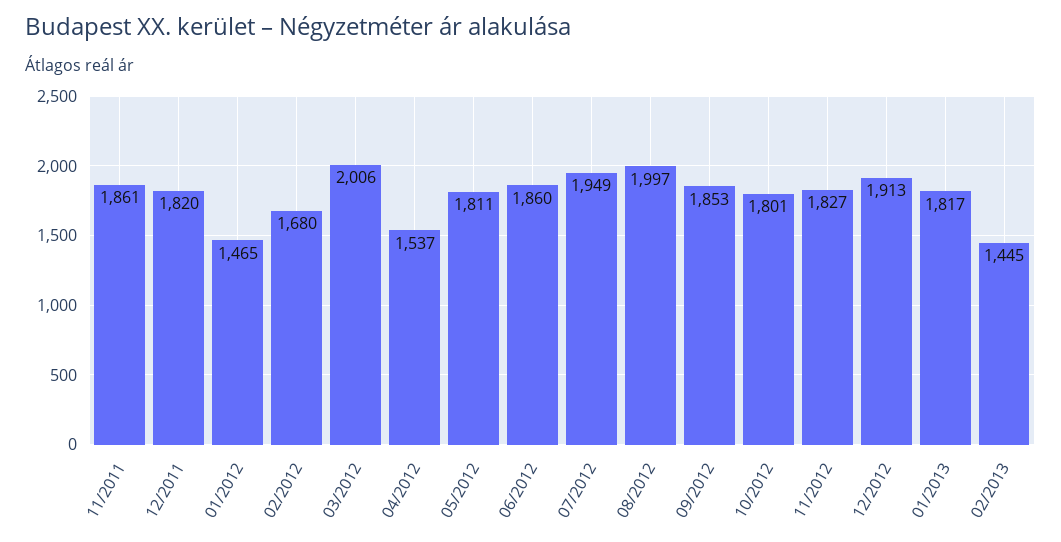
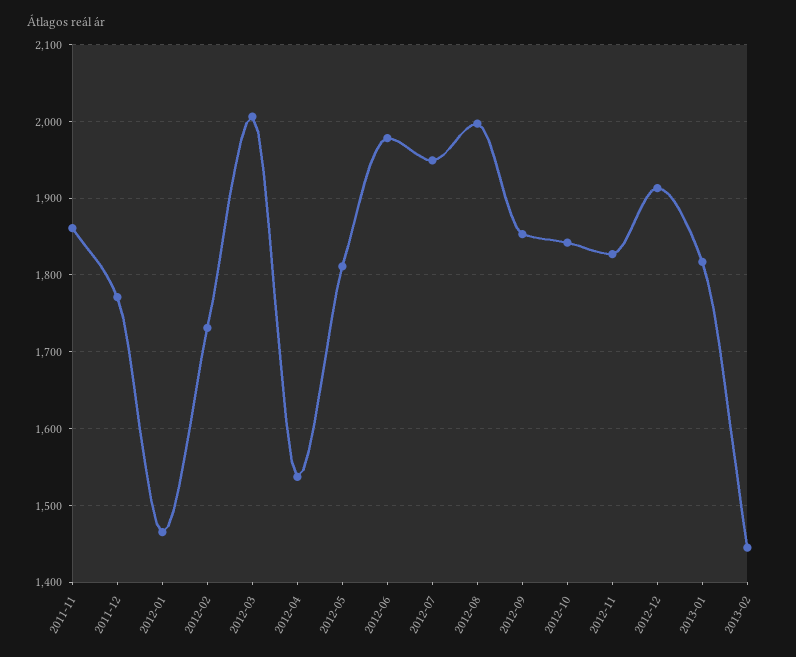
  {
    "11/2011": 1861,
-   "12/2011": 1820,
+   "12/2011": 1770,
    "01/2012": 1465,
-   "02/2012": 1680,
+   "02/2012": 1730,
    "03/2012": 2006,
    "04/2012": 1537,
    "05/2012": 1811,
-   "06/2012": 1860,
+   "06/2012": 1980,
    "07/2012": 1949,
    "08/2012": 1997,
    "09/2012": 1853,
-   "10/2012": 1801,
+   "10/2012": 1840,
    "11/2012": 1827,
    "12/2012": 1913,
    "01/2013": 1817,
    "02/2013": 1445
  }

